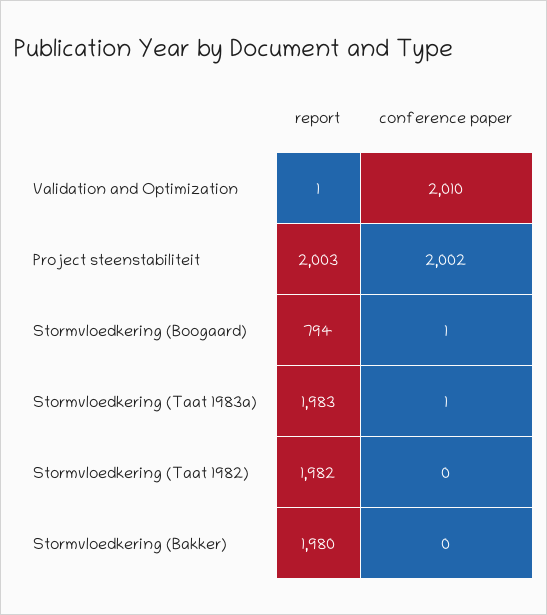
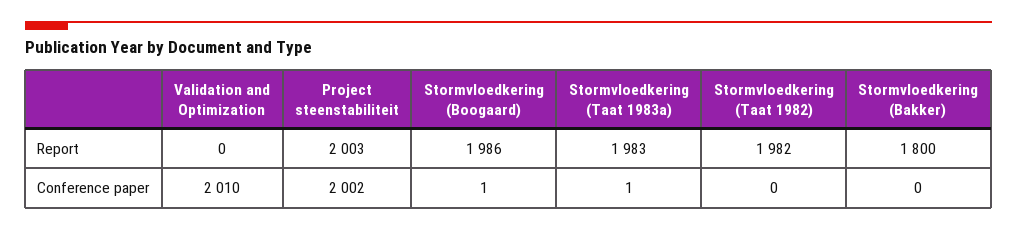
  {
    "report": {
-     "Validation and Optimization": 1,
+     "Validation and Optimization": 0,
      "Project steenstabiliteit": 2003,
-     "Stormvloedkering (Boogaard)": 794,
+     "Stormvloedkering (Boogaard)": 1986,
      "Stormvloedkering (Taat 1983a)": 1983,
      "Stormvloedkering (Taat 1982)": 1982,
-     "Stormvloedkering (Bakker)": 1980
+     "Stormvloedkering (Bakker)": 1800
    },
    "conference paper": {
      "Validation and Optimization": 2010,
      "Project steenstabiliteit": 2002,
      "Stormvloedkering (Boogaard)": 1,
      "Stormvloedkering (Taat 1983a)": 1,
      "Stormvloedkering (Taat 1982)": 0,
      "Stormvloedkering (Bakker)": 0
    }
  }

